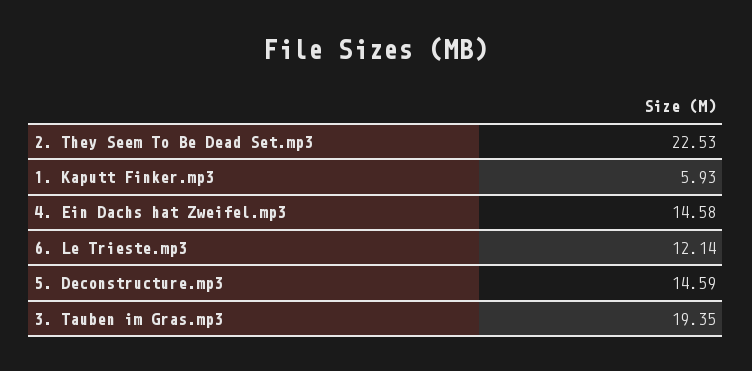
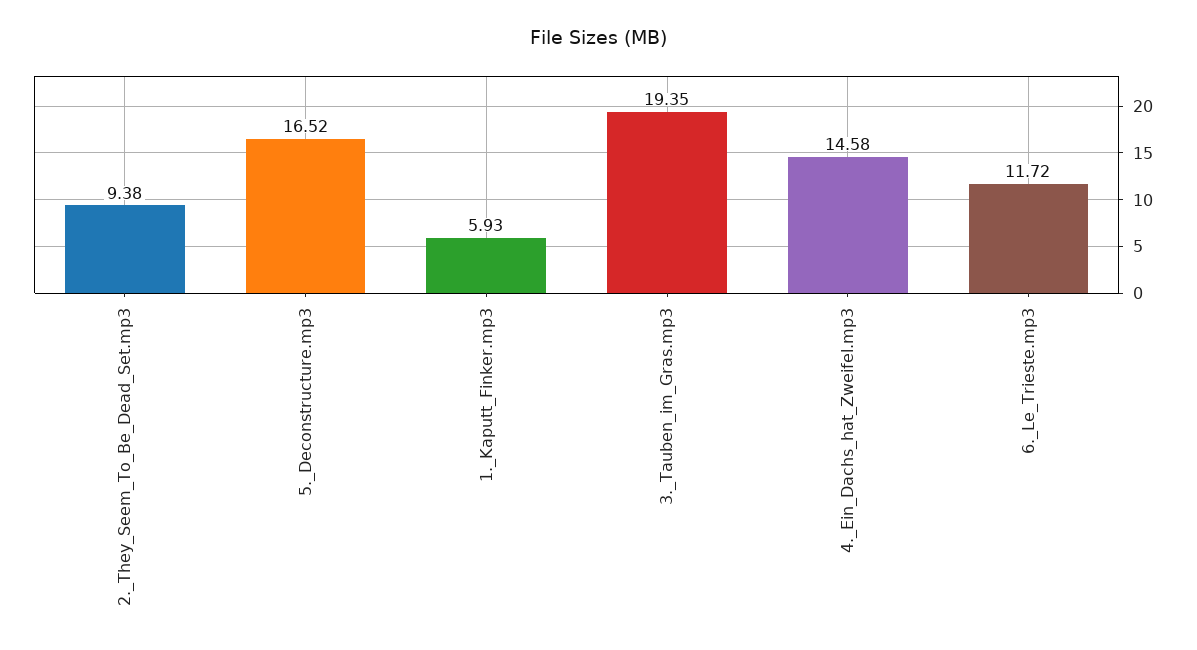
  {
-   "2. They Seem To Be Dead Set.mp3": 22.53,
+   "2. They Seem To Be Dead Set.mp3": 9.38,
    "1. Kaputt Finker.mp3": 5.93,
    "4. Ein Dachs hat Zweifel.mp3": 14.58,
-   "6. Le Trieste.mp3": 12.14,
+   "6. Le Trieste.mp3": 11.72,
-   "5. Deconstructure.mp3": 14.59,
+   "5. Deconstructure.mp3": 16.52,
    "3. Tauben im Gras.mp3": 19.35
  }

